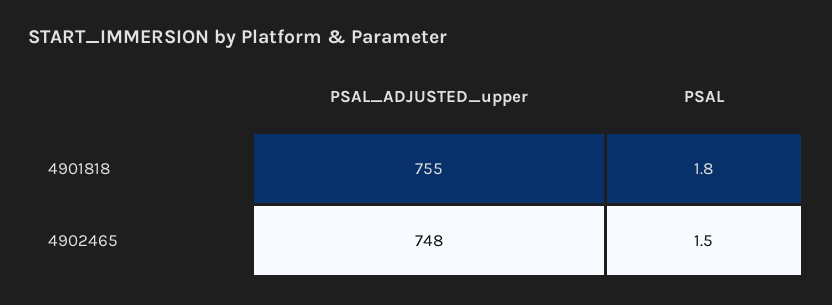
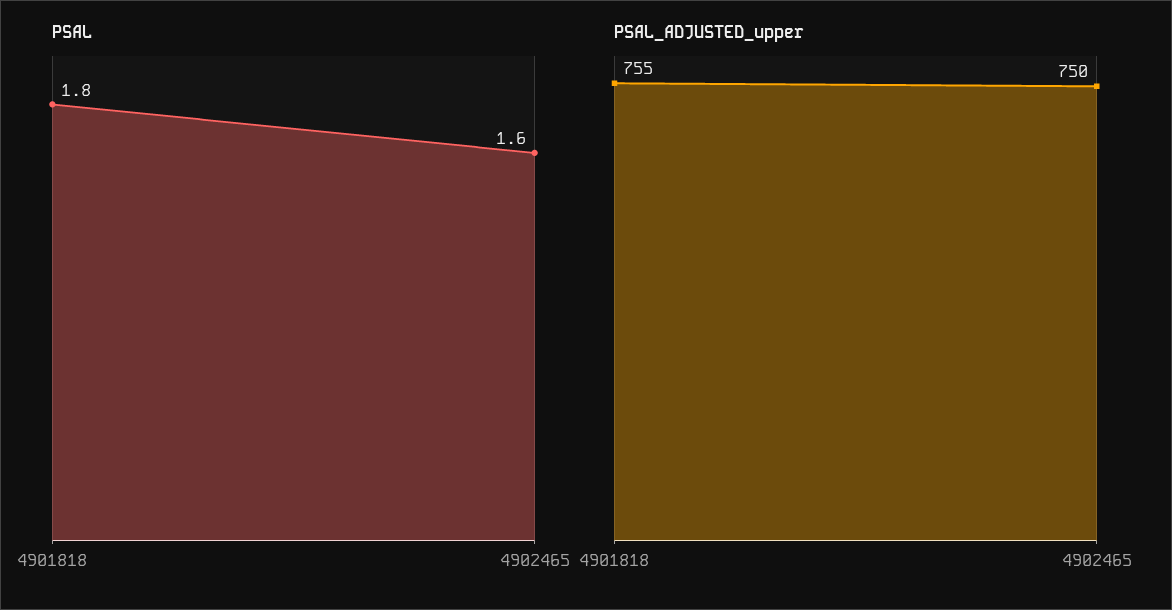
  {
    "PSAL_ADJUSTED_upper": {
      "4901818": 755,
-     "4902465": 748
+     "4902465": 750
    },
    "PSAL": {
      "4901818": 1.8,
-     "4902465": 1.5
+     "4902465": 1.6
    }
  }

